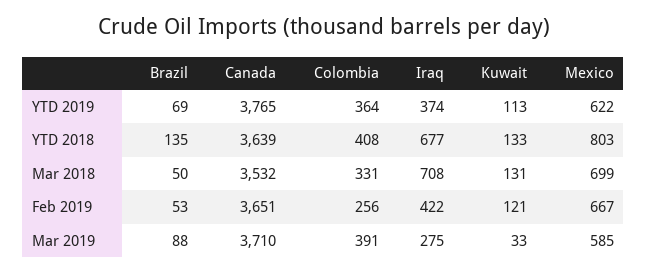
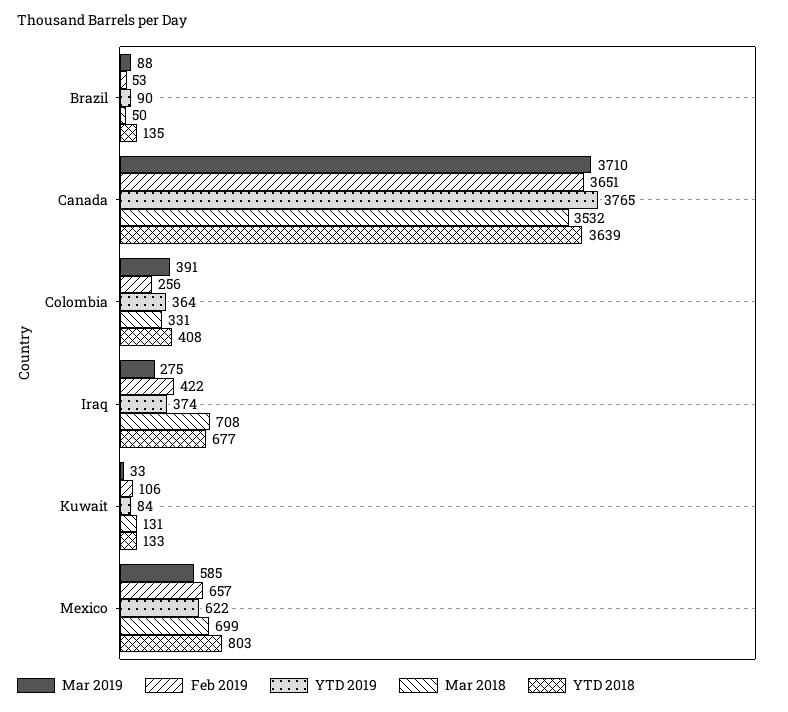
  {
    "YTD 2019": {
-     "Brazil": 69,
+     "Brazil": 90,
      "Canada": 3765,
      "Colombia": 364,
      "Iraq": 374,
-     "Kuwait": 113,
+     "Kuwait": 84,
      "Mexico": 622
    },
    "YTD 2018": {
      "Brazil": 135,
      "Canada": 3639,
      "Colombia": 408,
      "Iraq": 677,
      "Kuwait": 133,
      "Mexico": 803
    },
    "Mar 2018": {
      "Brazil": 50,
      "Canada": 3532,
      "Colombia": 331,
      "Iraq": 708,
      "Kuwait": 131,
      "Mexico": 699
    },
    "Feb 2019": {
      "Brazil": 53,
      "Canada": 3651,
      "Colombia": 256,
      "Iraq": 422,
-     "Kuwait": 121,
+     "Kuwait": 106,
-     "Mexico": 667
+     "Mexico": 657
    },
    "Mar 2019": {
      "Brazil": 88,
      "Canada": 3710,
      "Colombia": 391,
      "Iraq": 275,
      "Kuwait": 33,
      "Mexico": 585
    }
  }

